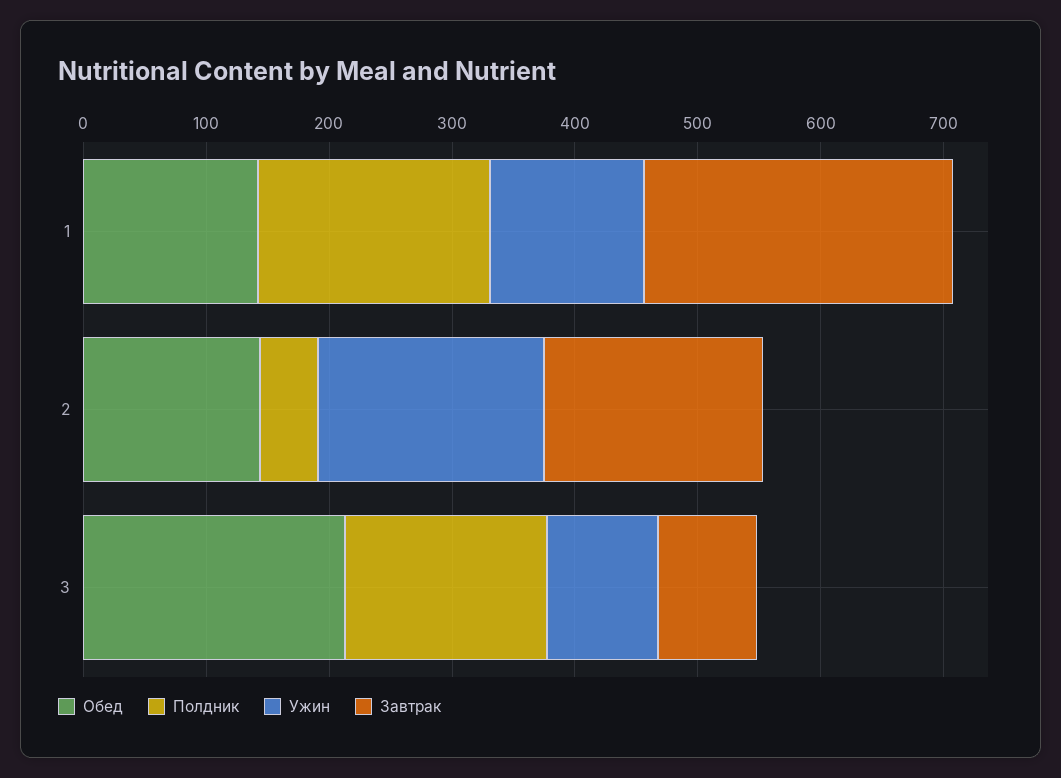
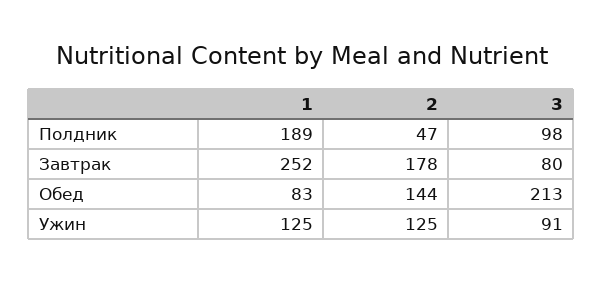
  {
    "Обед": {
-     "1": 140,
+     "1": 83,
      "2": 144,
      "3": 213
    },
    "Полдник": {
      "1": 189,
      "2": 47,
-     "3": 160
+     "3": 98
    },
    "Ужин": {
      "1": 125,
-     "2": 180,
+     "2": 125,
      "3": 91
    },
    "Завтрак": {
      "1": 252,
      "2": 178,
      "3": 80
    }
  }

